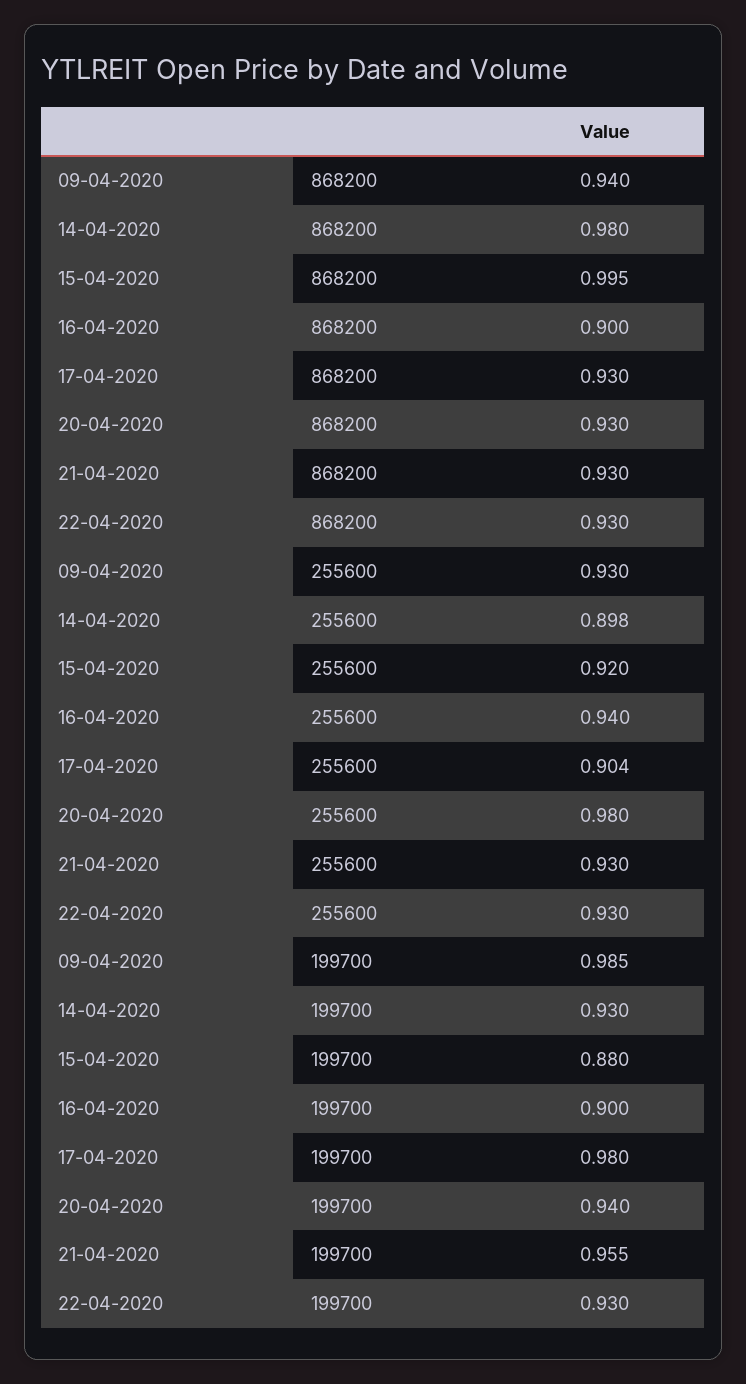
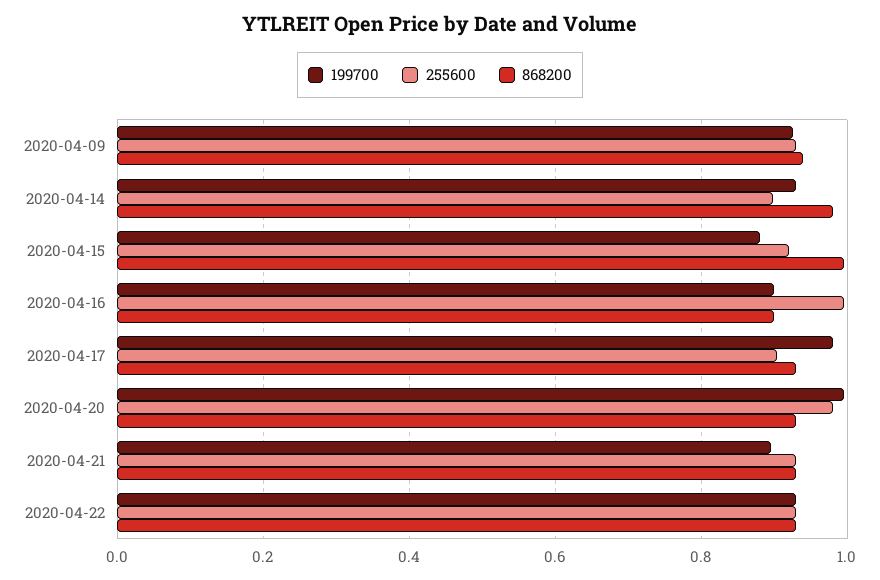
  {
    "868200": {
      "09-04-2020": 0.94,
      "14-04-2020": 0.98,
      "15-04-2020": 0.995,
      "16-04-2020": 0.9,
      "17-04-2020": 0.93,
      "20-04-2020": 0.93,
      "21-04-2020": 0.93,
      "22-04-2020": 0.93
    },
    "255600": {
      "09-04-2020": 0.93,
      "14-04-2020": 0.898,
      "15-04-2020": 0.92,
-     "16-04-2020": 0.94,
+     "16-04-2020": 1,
      "17-04-2020": 0.904,
      "20-04-2020": 0.98,
      "21-04-2020": 0.93,
      "22-04-2020": 0.93
    },
    "199700": {
-     "09-04-2020": 0.985,
+     "09-04-2020": 0.92,
      "14-04-2020": 0.93,
      "15-04-2020": 0.88,
      "16-04-2020": 0.9,
      "17-04-2020": 0.98,
-     "20-04-2020": 0.94,
+     "20-04-2020": 1,
-     "21-04-2020": 0.955,
+     "21-04-2020": 0.9,
      "22-04-2020": 0.93
    }
  }

